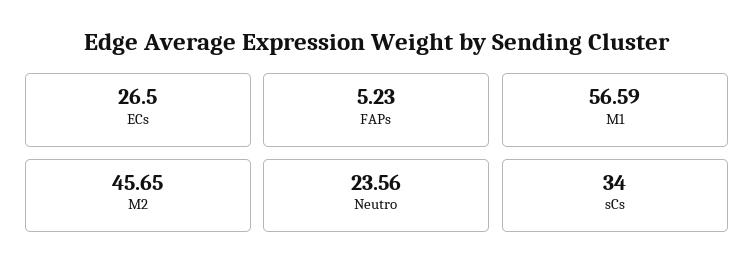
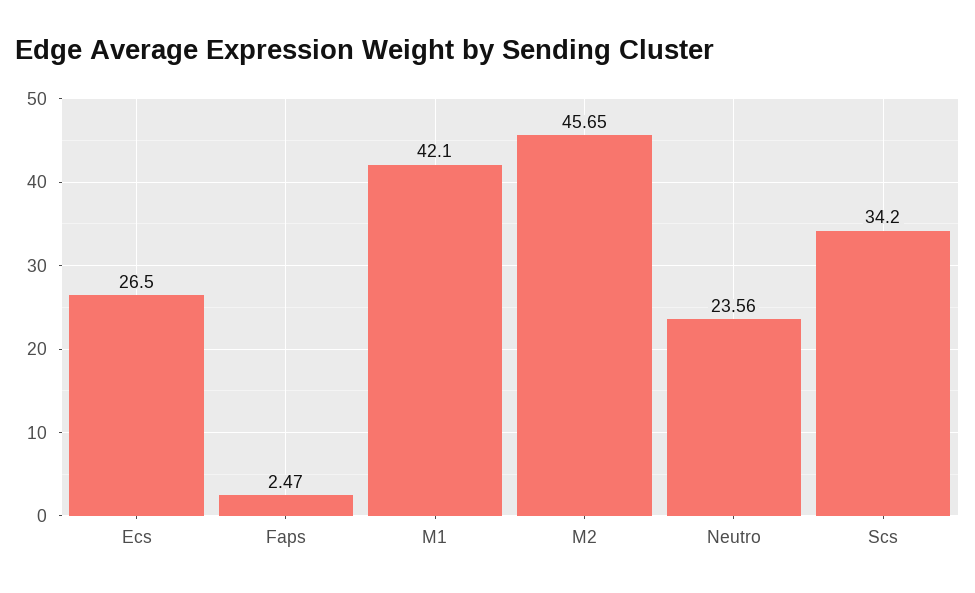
  {
    "ECs": 26.5,
-   "FAPs": 5.23,
+   "FAPs": 2.47,
-   "M1": 56.59,
+   "M1": 42.1,
    "M2": 45.65,
    "Neutro": 23.56,
-   "sCs": 34
+   "sCs": 34.2
  }

